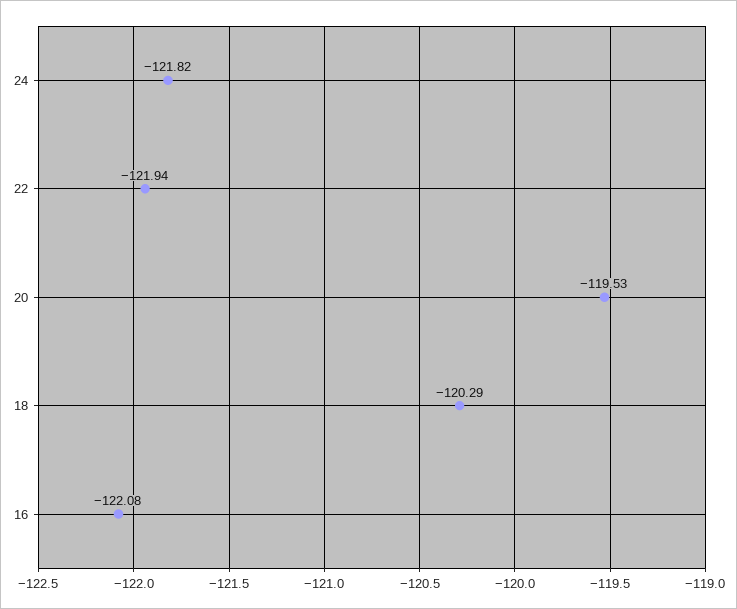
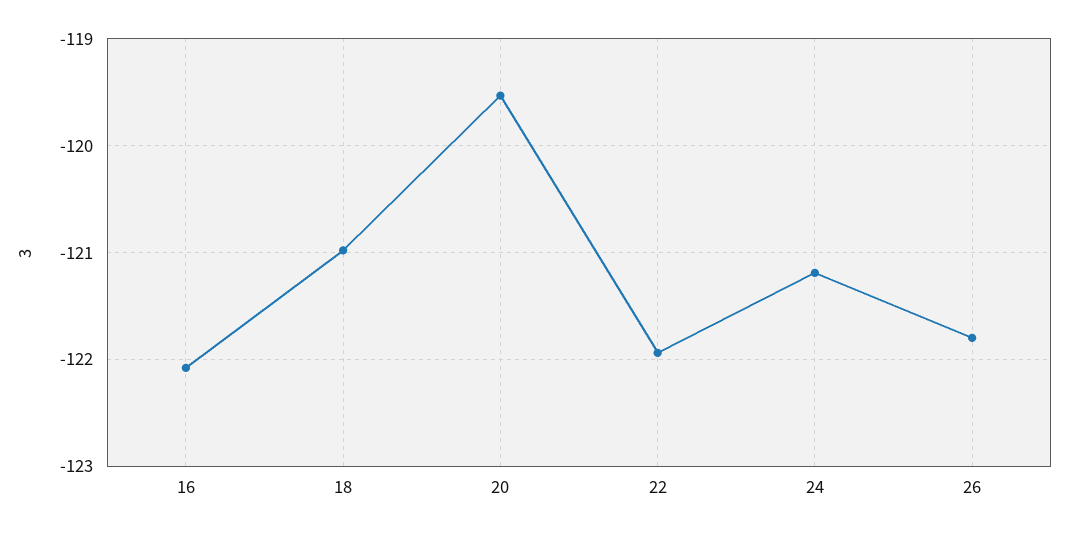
  {
-   "24": -121.82,
+   "24": -121.2,
    "22": -121.94,
    "20": -119.53,
-   "18": -120.29,
+   "18": -121,
-   "16": -122.08
+   "16": -122.08,
+   "26": -121.8
  }

